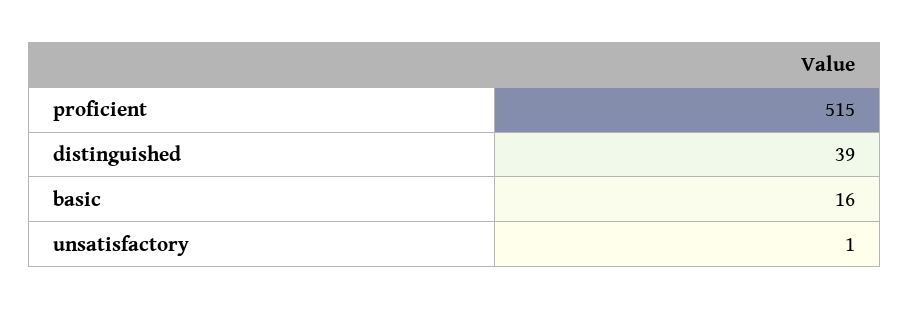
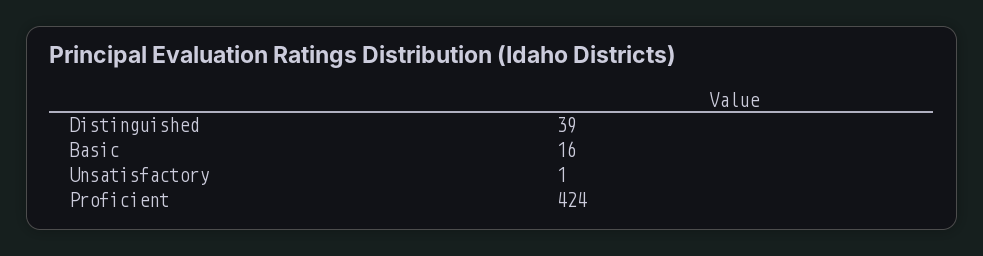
  {
-   "proficient": 515,
+   "proficient": 424,
    "distinguished": 39,
    "basic": 16,
    "unsatisfactory": 1
  }

